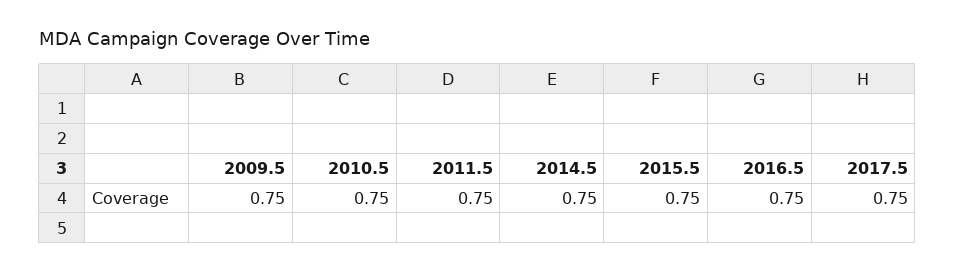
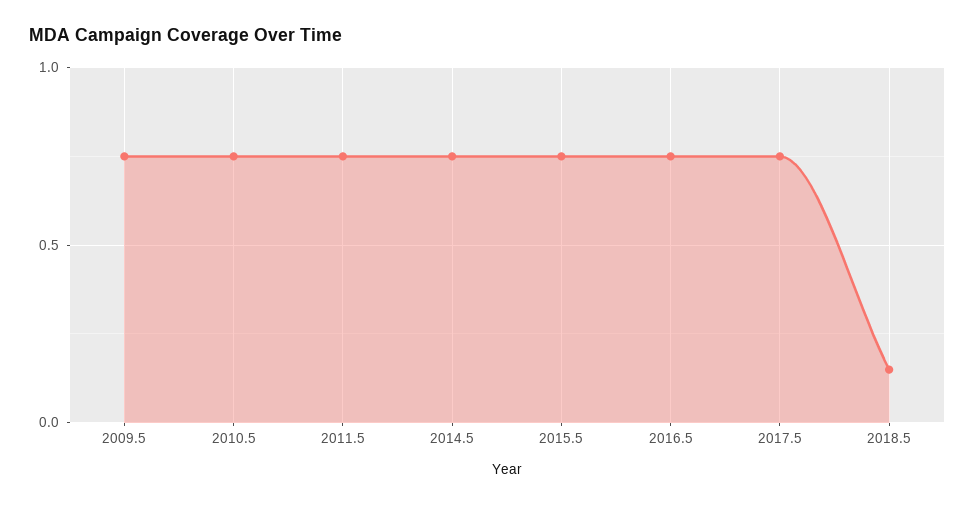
  {
    "2009.5": 0.75,
    "2010.5": 0.75,
    "2011.5": 0.75,
    "2014.5": 0.75,
    "2015.5": 0.75,
    "2016.5": 0.75,
-   "2017.5": 0.75
+   "2017.5": 0.75,
+   "2018.5": 0.15
  }

